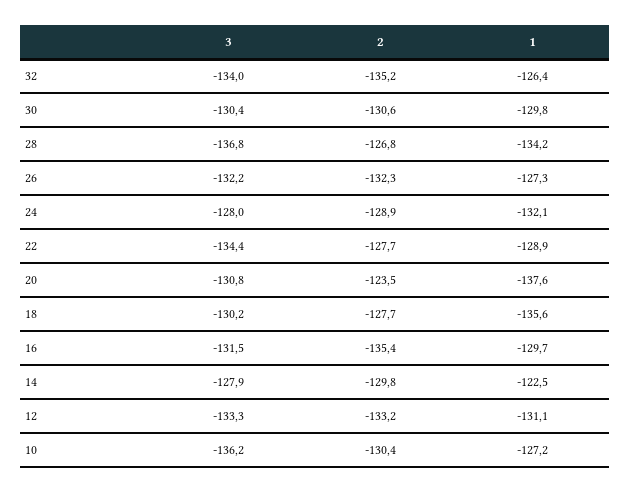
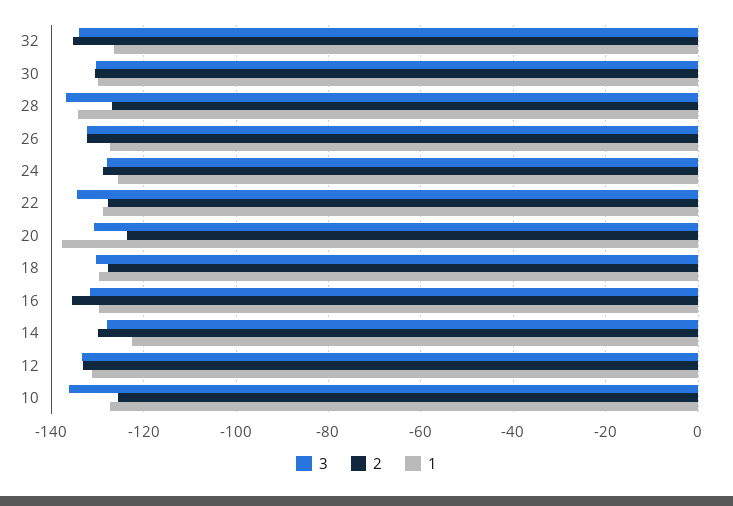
  {
    "3": {
      "32": -134,
      "30": -130.4,
      "28": -136.8,
      "26": -132.2,
      "24": -128,
      "22": -134.4,
      "20": -130.8,
      "18": -130.2,
      "16": -131.5,
      "14": -127.9,
      "12": -133.3,
      "10": -136.2
    },
    "2": {
      "32": -135.2,
      "30": -130.6,
      "28": -126.8,
      "26": -132.3,
      "24": -128.9,
      "22": -127.7,
      "20": -123.5,
      "18": -127.7,
      "16": -135.4,
      "14": -129.8,
      "12": -133.2,
-     "10": -130.4
+     "10": -126
    },
    "1": {
      "32": -126.4,
      "30": -129.8,
      "28": -134.2,
      "26": -127.3,
-     "24": -132.1,
+     "24": -126,
      "22": -128.9,
      "20": -137.6,
-     "18": -135.6,
+     "18": -130,
      "16": -129.7,
      "14": -122.5,
      "12": -131.1,
      "10": -127.2
    }
  }

